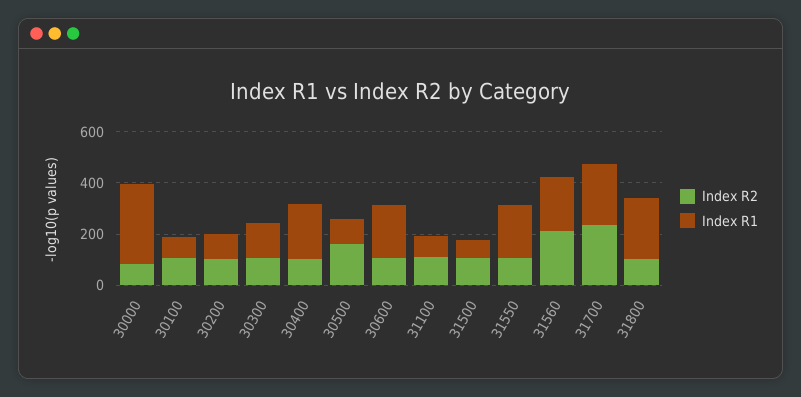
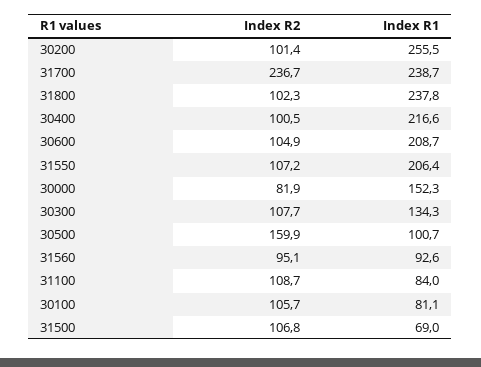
  {
    "Index R2": {
      "30000": 81.9,
      "30100": 105.7,
      "30200": 101.4,
      "30300": 107.7,
      "30400": 100.5,
      "30500": 159.9,
      "30600": 104.9,
      "31100": 108.7,
      "31500": 106.8,
      "31550": 107.2,
-     "31560": 200,
+     "31560": 95.1,
      "31700": 236.7,
      "31800": 102.3
    },
    "Index R1": {
-     "30000": 300,
+     "30000": 152.3,
      "30100": 81.1,
-     "30200": 100,
+     "30200": 255.5,
      "30300": 134.3,
      "30400": 216.6,
      "30500": 100.7,
      "30600": 208.7,
      "31100": 84,
      "31500": 69,
      "31550": 206.4,
-     "31560": 200,
+     "31560": 92.6,
      "31700": 238.7,
      "31800": 237.8
    }
  }

